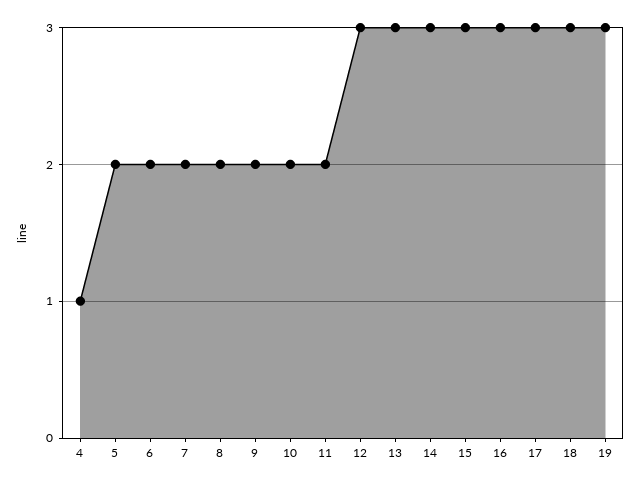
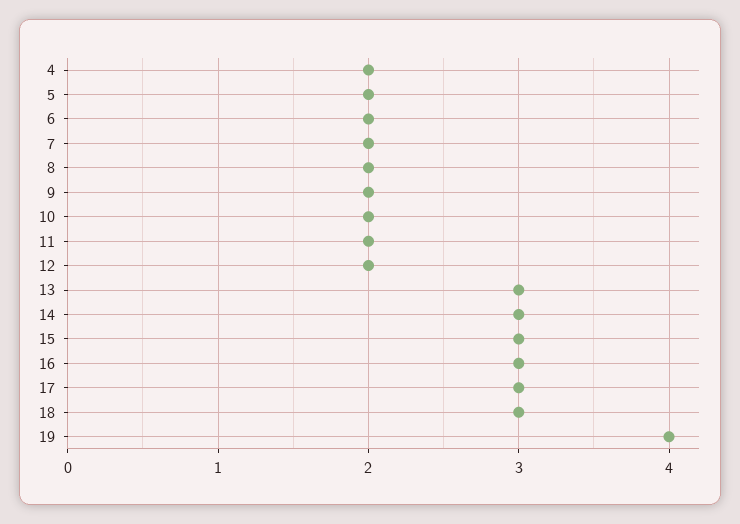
  {
-   "4": 1,
+   "4": 2,
    "5": 2,
    "6": 2,
    "7": 2,
    "8": 2,
    "9": 2,
    "10": 2,
    "11": 2,
-   "12": 3,
+   "12": 2,
    "13": 3,
    "14": 3,
    "15": 3,
    "16": 3,
    "17": 3,
    "18": 3,
-   "19": 3
+   "19": 4
  }

